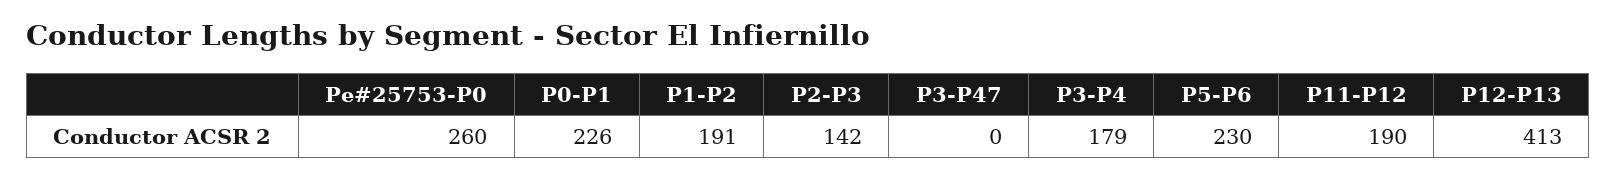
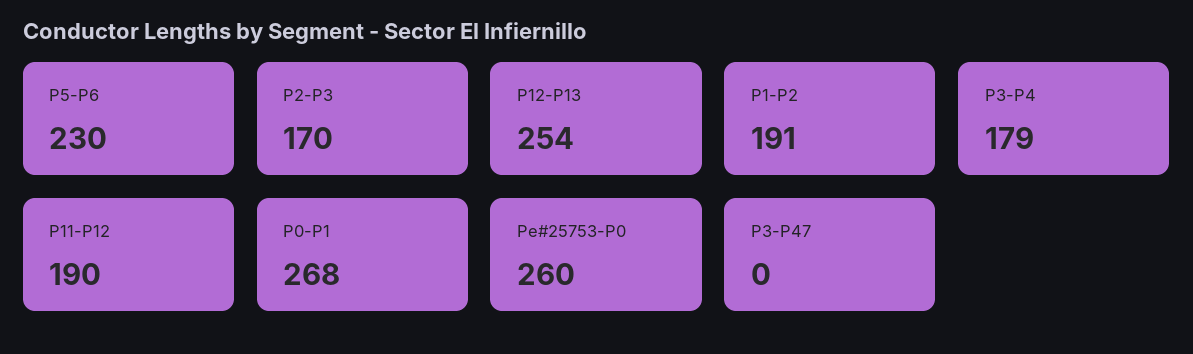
  {
    "Pe#25753-P0": 260,
-   "P0-P1": 226,
+   "P0-P1": 268,
    "P1-P2": 191,
-   "P2-P3": 142,
+   "P2-P3": 170,
    "P3-P47": 0,
    "P3-P4": 179,
    "P5-P6": 230,
    "P11-P12": 190,
-   "P12-P13": 413
+   "P12-P13": 254
  }

